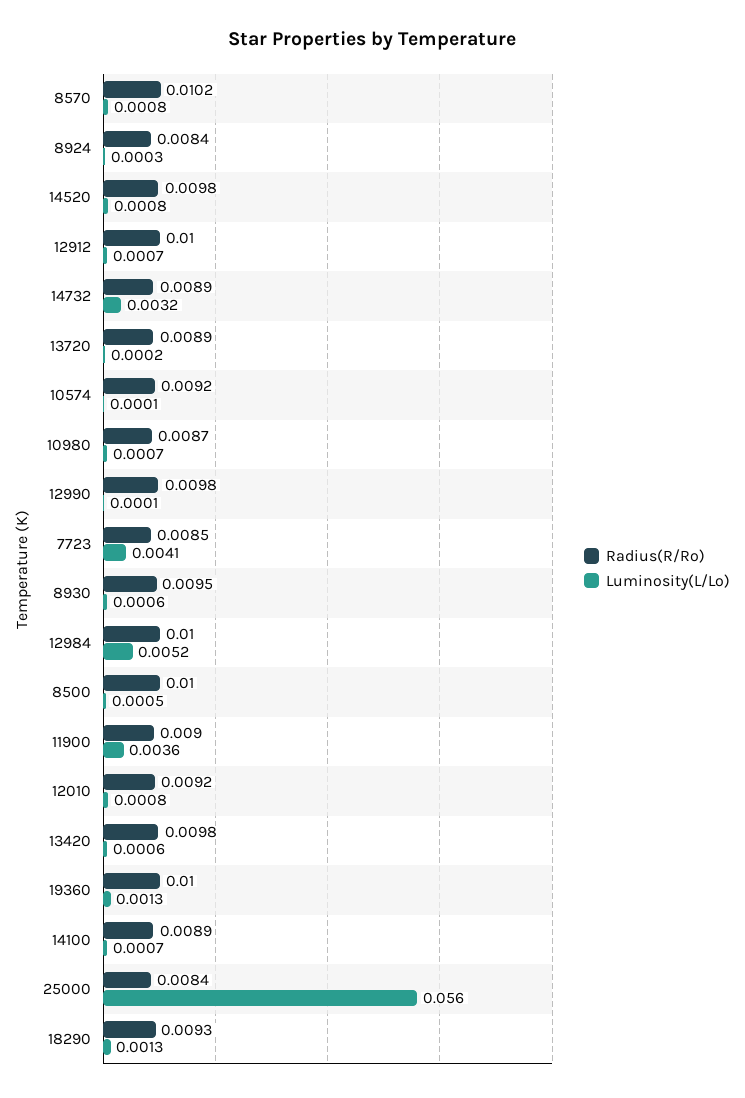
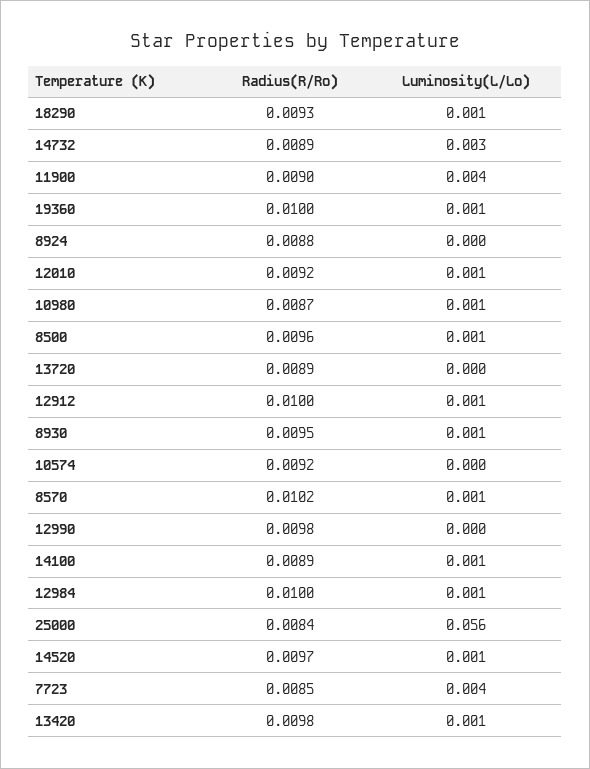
  {
    "Radius(R/Ro)": {
      "8570": 0.0102,
-     "8924": 0.0084,
+     "8924": 0.0088,
-     "14520": 0.0098,
+     "14520": 0.0097,
      "12912": 0.01,
      "14732": 0.0089,
      "13720": 0.0089,
      "10574": 0.0092,
      "10980": 0.0087,
      "12990": 0.0098,
      "7723": 0.0085,
      "8930": 0.0095,
      "12984": 0.01,
-     "8500": 0.01,
+     "8500": 0.0096,
      "11900": 0.009,
      "12010": 0.0092,
      "13420": 0.0098,
      "19360": 0.01,
      "14100": 0.0089,
      "25000": 0.0084,
      "18290": 0.0093
    },
    "Luminosity(L/Lo)": {
      "8570": 0.0008,
      "8924": 0.0003,
      "14520": 0.0008,
      "12912": 0.0007,
      "14732": 0.0032,
      "13720": 0.0002,
      "10574": 0.0001,
      "10980": 0.0007,
      "12990": 0.0001,
      "7723": 0.0041,
      "8930": 0.0006,
-     "12984": 0.0052,
+     "12984": 0.001,
      "8500": 0.0005,
      "11900": 0.0036,
      "12010": 0.0008,
      "13420": 0.0006,
      "19360": 0.0013,
      "14100": 0.0007,
      "25000": 0.056,
      "18290": 0.0013
    }
  }

